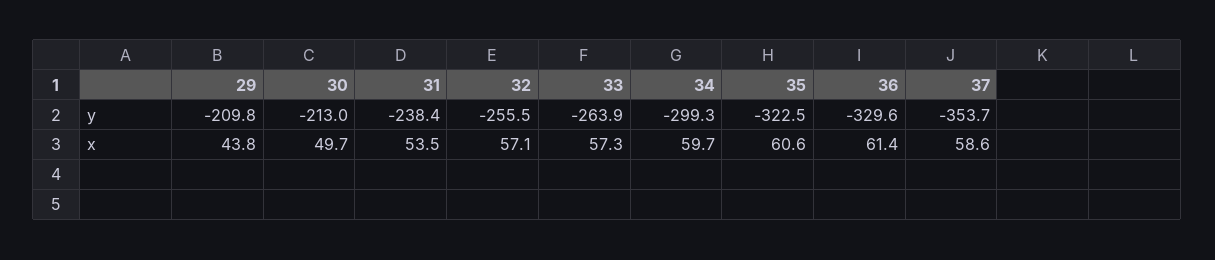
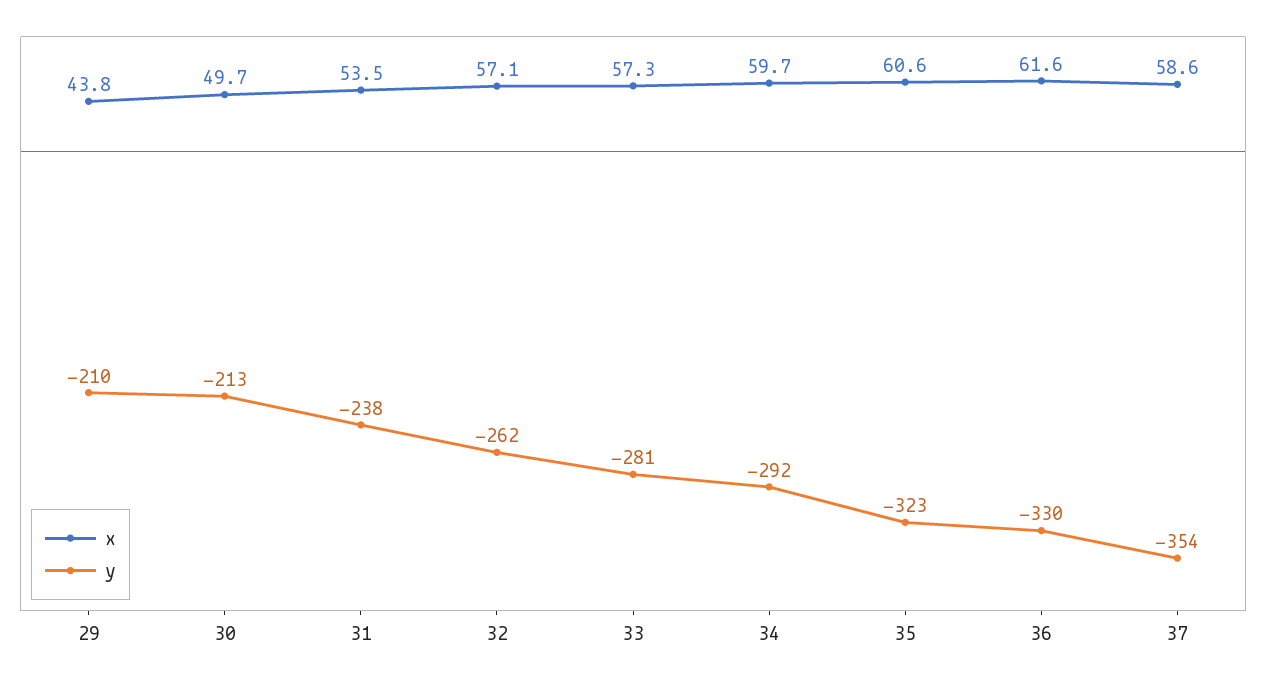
  {
    "y": {
      "29": -209.8,
      "30": -213,
      "31": -238.4,
-     "32": -255.5,
+     "32": -262,
-     "33": -263.9,
+     "33": -281,
-     "34": -299.3,
+     "34": -292,
      "35": -322.5,
      "36": -329.6,
      "37": -353.7
    },
    "x": {
      "29": 43.8,
      "30": 49.7,
      "31": 53.5,
      "32": 57.1,
      "33": 57.3,
      "34": 59.7,
      "35": 60.6,
-     "36": 61.4,
+     "36": 61.6,
      "37": 58.6
    }
  }

